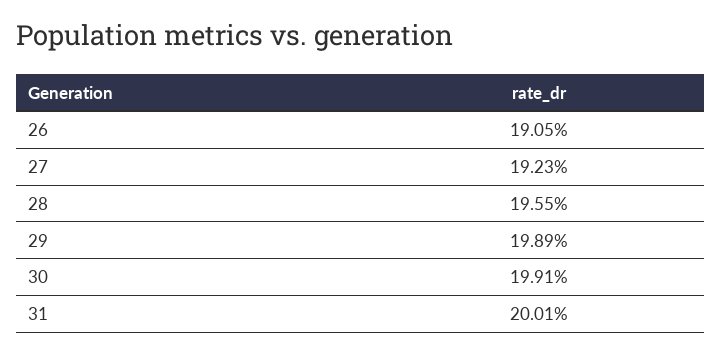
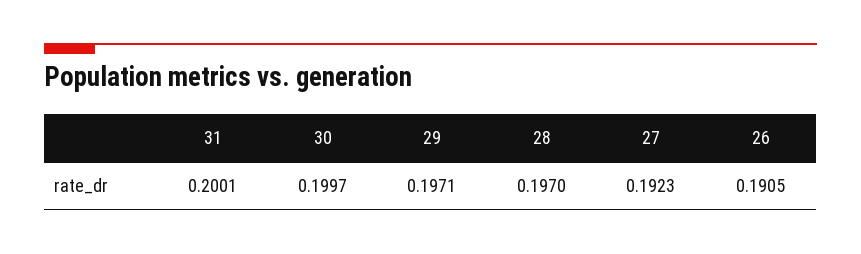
  {
    "26": 0.1905,
    "27": 0.1923,
-   "28": 0.1955,
+   "28": 0.197,
-   "29": 0.1989,
+   "29": 0.1971,
-   "30": 0.1991,
+   "30": 0.1997,
    "31": 0.2001
  }

